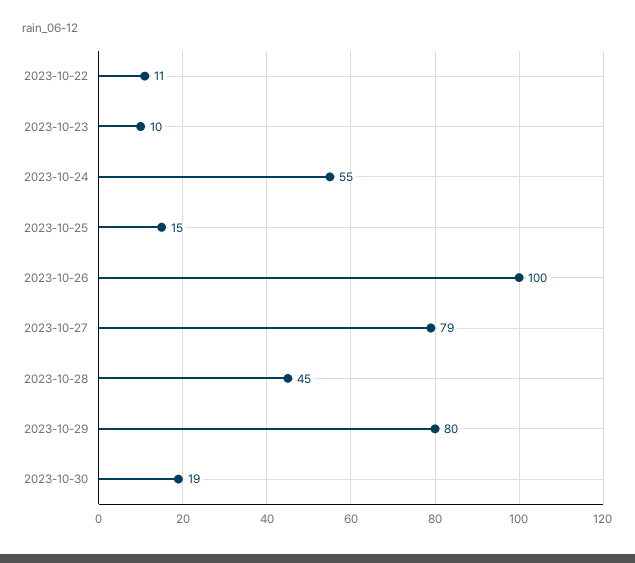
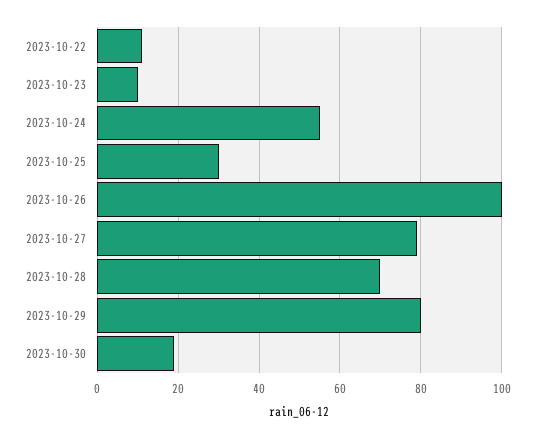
  {
    "2023-10-22": 11,
    "2023-10-23": 10,
    "2023-10-24": 55,
-   "2023-10-25": 15,
+   "2023-10-25": 30,
    "2023-10-26": 100,
    "2023-10-27": 79,
-   "2023-10-28": 45,
+   "2023-10-28": 70,
    "2023-10-29": 80,
    "2023-10-30": 19
  }

